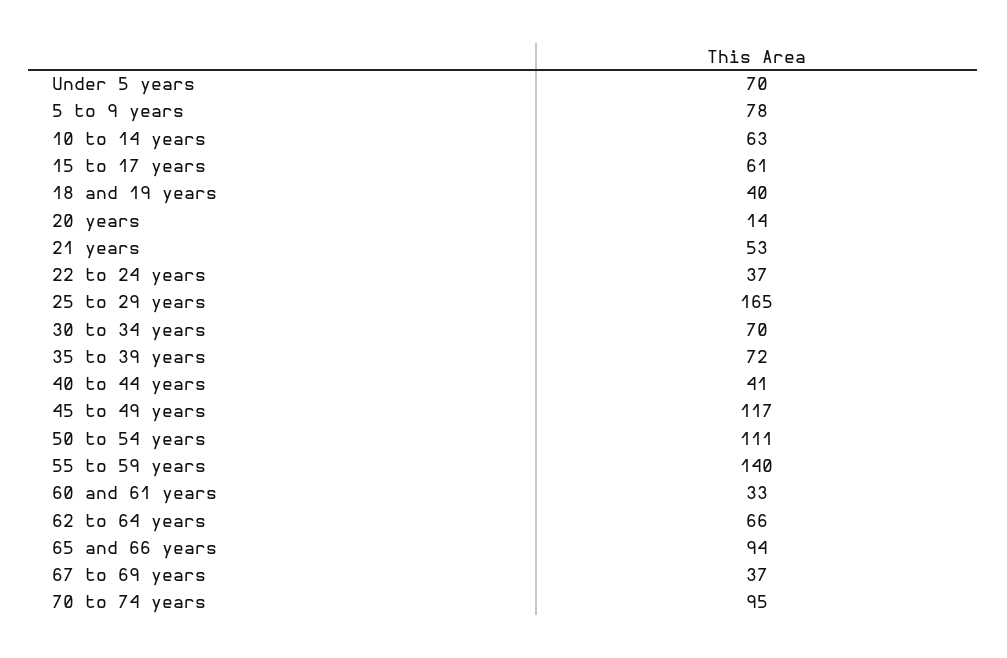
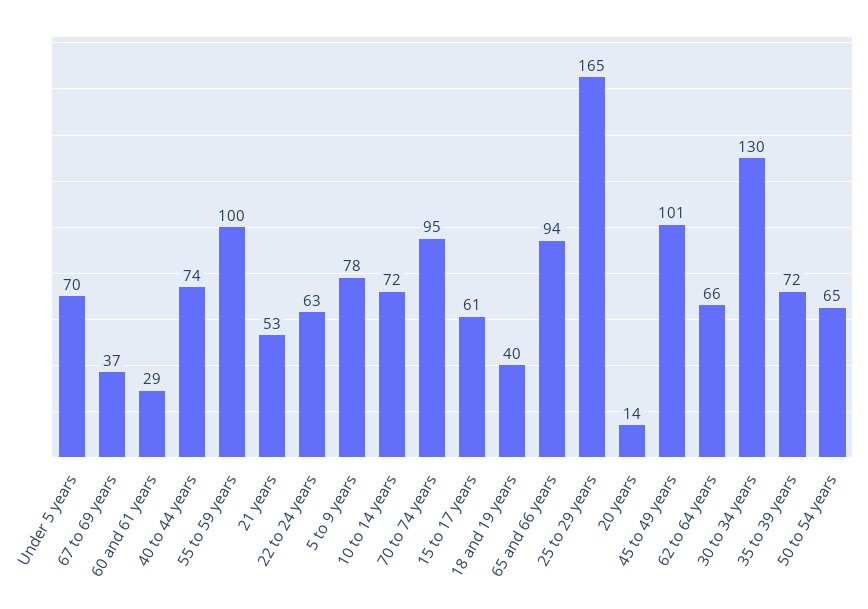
  {
    "Under 5 years": 70,
    "5 to 9 years": 78,
-   "10 to 14 years": 63,
+   "10 to 14 years": 72,
    "15 to 17 years": 61,
    "18 and 19 years": 40,
    "20 years": 14,
    "21 years": 53,
-   "22 to 24 years": 37,
+   "22 to 24 years": 63,
    "25 to 29 years": 165,
-   "30 to 34 years": 70,
+   "30 to 34 years": 130,
    "35 to 39 years": 72,
-   "40 to 44 years": 41,
+   "40 to 44 years": 74,
-   "45 to 49 years": 117,
+   "45 to 49 years": 101,
-   "50 to 54 years": 111,
+   "50 to 54 years": 65,
-   "55 to 59 years": 140,
+   "55 to 59 years": 100,
-   "60 and 61 years": 33,
+   "60 and 61 years": 29,
    "62 to 64 years": 66,
    "65 and 66 years": 94,
    "67 to 69 years": 37,
    "70 to 74 years": 95
  }

